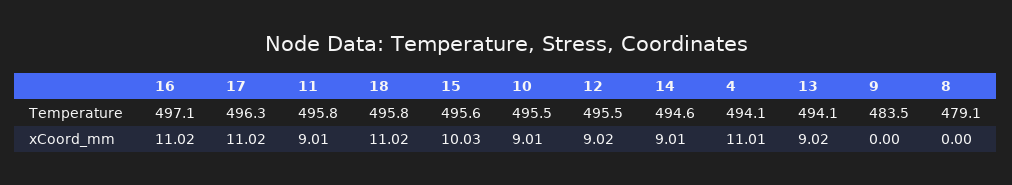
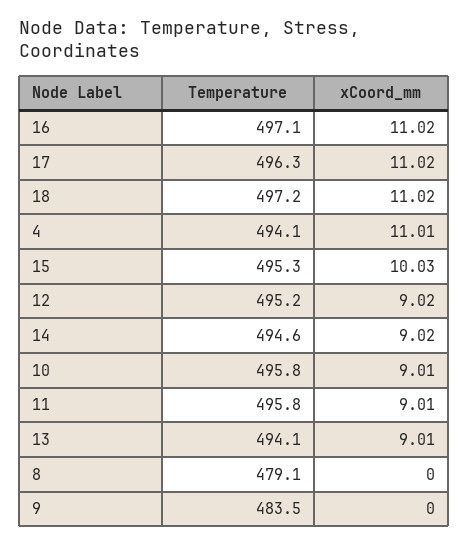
  {
    "16": {
      "Temperature": 497.1,
      "xCoord_mm": 11.02
    },
    "17": {
      "Temperature": 496.3,
      "xCoord_mm": 11.02
    },
    "11": {
      "Temperature": 495.8,
      "xCoord_mm": 9.01
    },
    "18": {
-     "Temperature": 495.8,
+     "Temperature": 497.2,
      "xCoord_mm": 11.02
    },
    "15": {
-     "Temperature": 495.6,
+     "Temperature": 495.3,
      "xCoord_mm": 10.03
    },
    "10": {
-     "Temperature": 495.5,
+     "Temperature": 495.8,
      "xCoord_mm": 9.01
    },
    "12": {
-     "Temperature": 495.5,
+     "Temperature": 495.2,
      "xCoord_mm": 9.02
    },
    "14": {
      "Temperature": 494.6,
-     "xCoord_mm": 9.01
+     "xCoord_mm": 9.02
    },
    "4": {
      "Temperature": 494.1,
      "xCoord_mm": 11.01
    },
    "13": {
      "Temperature": 494.1,
-     "xCoord_mm": 9.02
+     "xCoord_mm": 9.01
    },
    "9": {
      "Temperature": 483.5,
      "xCoord_mm": 0
    },
    "8": {
      "Temperature": 479.1,
      "xCoord_mm": 0
    }
  }

